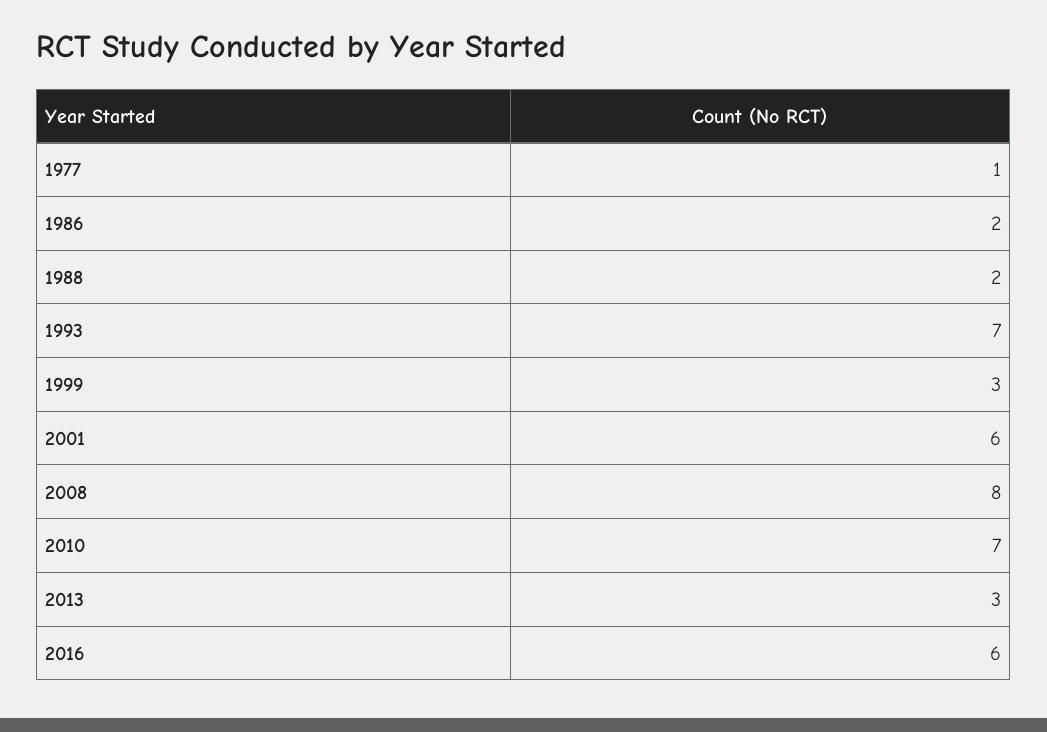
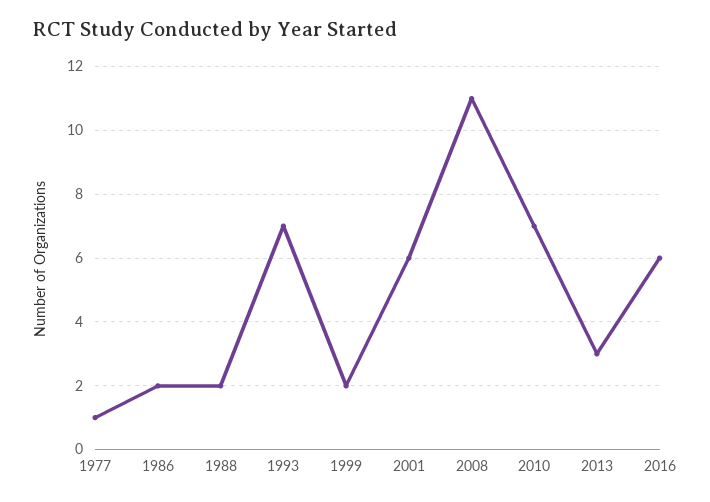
  {
    "1977": 1,
    "1986": 2,
    "1988": 2,
    "1993": 7,
-   "1999": 3,
+   "1999": 2,
    "2001": 6,
-   "2008": 8,
+   "2008": 11,
    "2010": 7,
    "2013": 3,
    "2016": 6
  }

